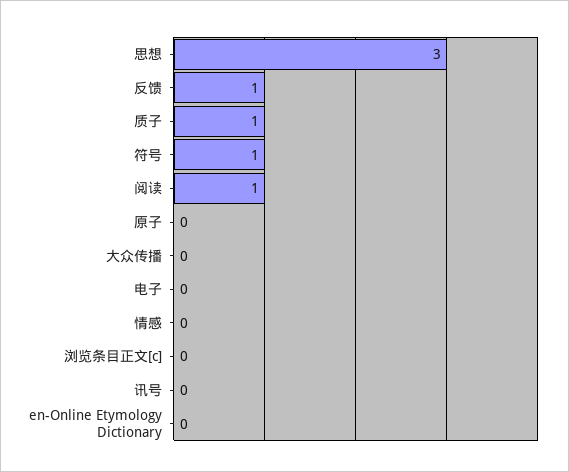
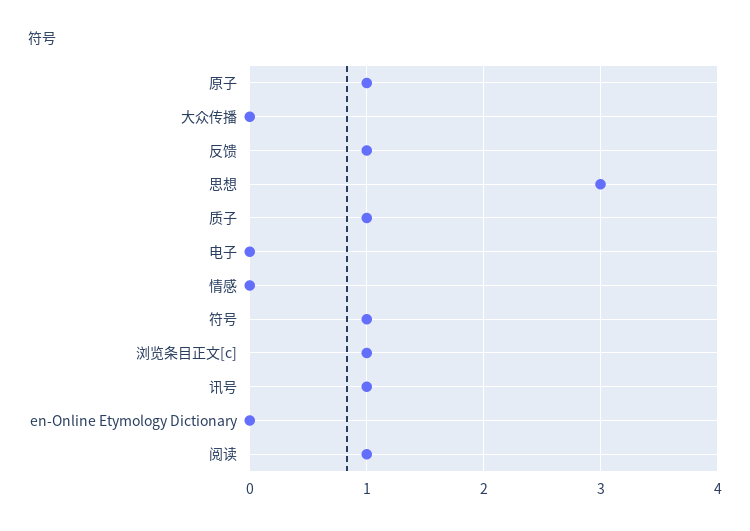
  {
    "思想": 3,
    "反馈": 1,
    "质子": 1,
    "符号": 1,
    "阅读": 1,
-   "原子": 0,
+   "原子": 1,
    "大众传播": 0,
    "电子": 0,
    "情感": 0,
-   "浏览条目正文[c]": 0,
+   "浏览条目正文[c]": 1,
-   "讯号": 0,
+   "讯号": 1,
    "en-Online Etymology Dictionary": 0
  }

